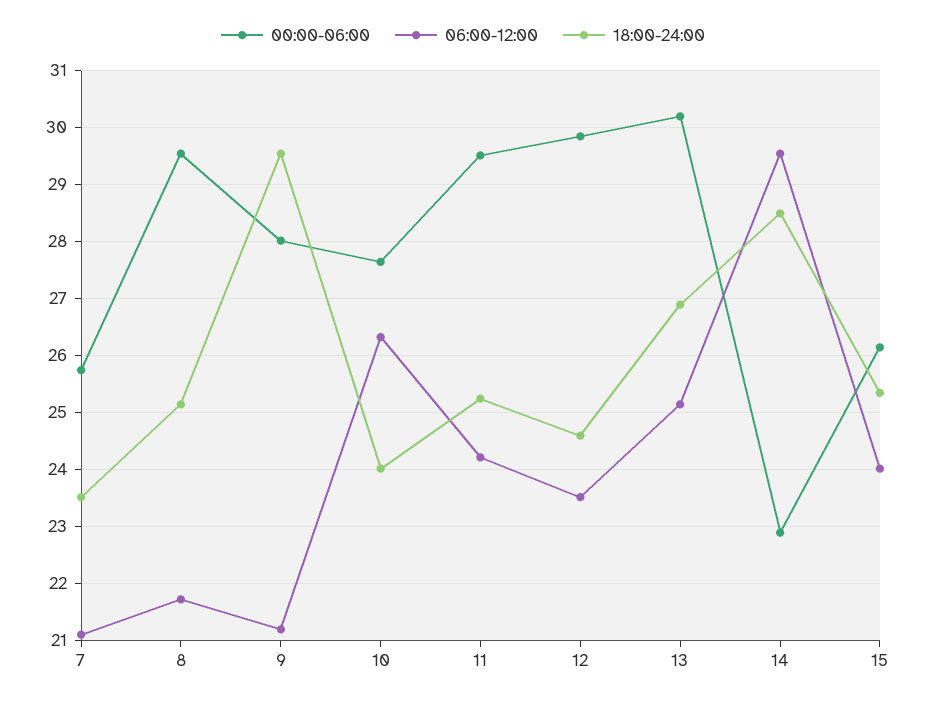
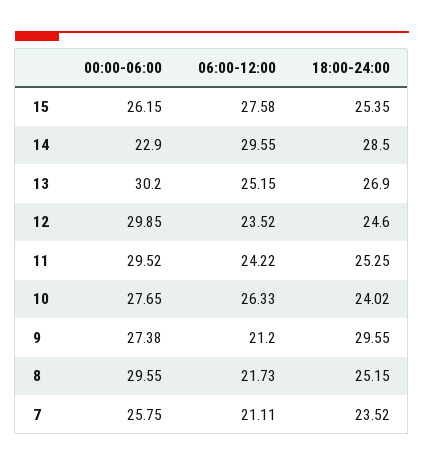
  {
    "00:00-06:00": {
      "7": 25.75,
      "8": 29.55,
-     "9": 28,
+     "9": 27.38,
      "10": 27.65,
      "11": 29.52,
      "12": 29.85,
      "13": 30.2,
      "14": 22.9,
      "15": 26.15
    },
    "06:00-12:00": {
      "7": 21.11,
      "8": 21.73,
      "9": 21.2,
      "10": 26.33,
      "11": 24.22,
      "12": 23.52,
      "13": 25.15,
      "14": 29.55,
-     "15": 24
+     "15": 27.58
    },
    "18:00-24:00": {
      "7": 23.52,
      "8": 25.15,
      "9": 29.55,
      "10": 24.02,
      "11": 25.25,
      "12": 24.6,
      "13": 26.9,
      "14": 28.5,
      "15": 25.35
    }
  }

